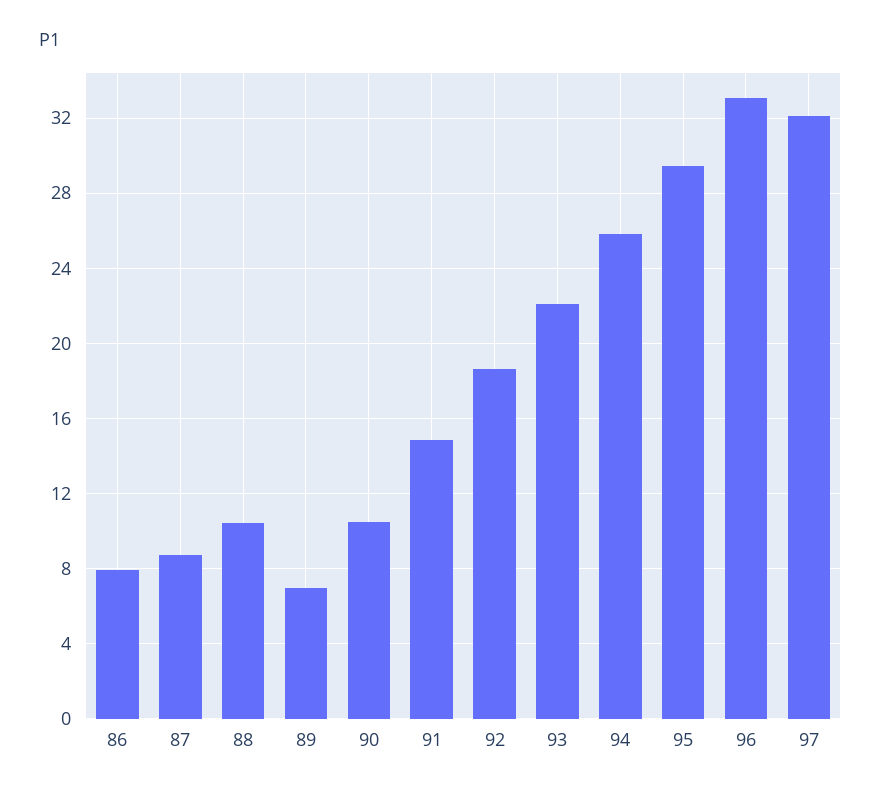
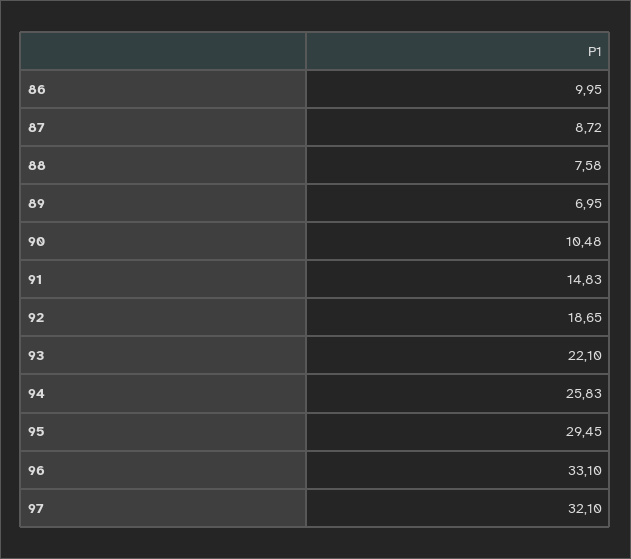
  {
-   "86": 8,
+   "86": 9.95,
    "87": 8.72,
-   "88": 10.5,
+   "88": 7.58,
    "89": 6.95,
    "90": 10.48,
    "91": 14.83,
    "92": 18.65,
    "93": 22.1,
    "94": 25.83,
    "95": 29.45,
    "96": 33.1,
    "97": 32.1
  }

